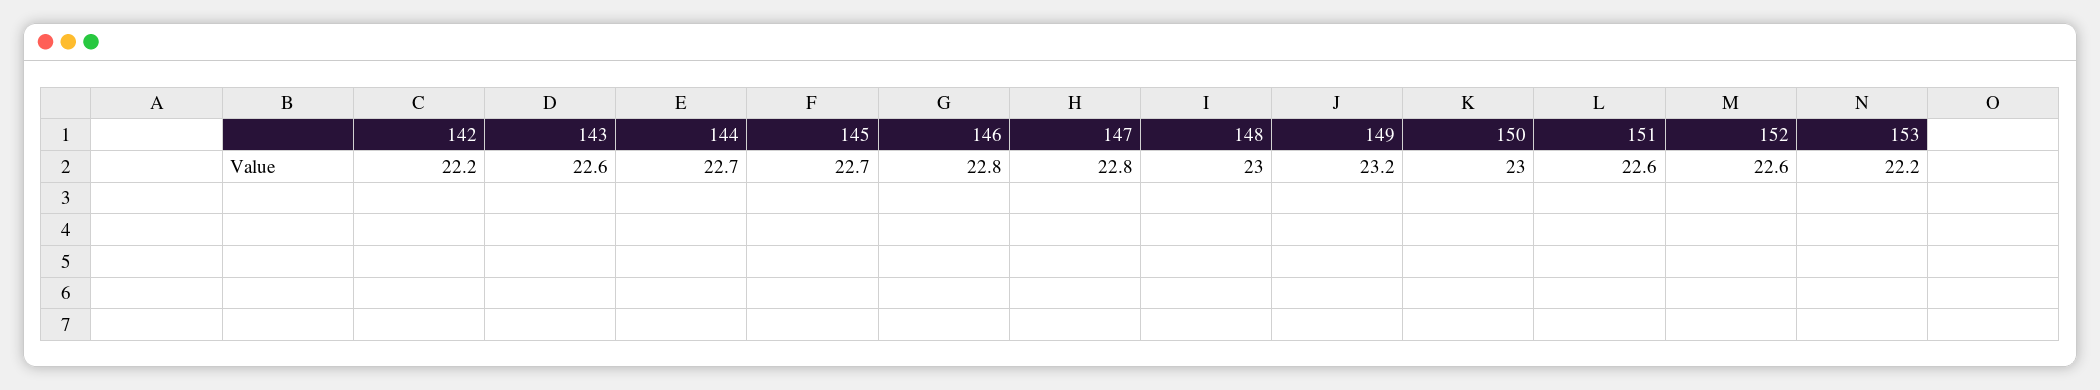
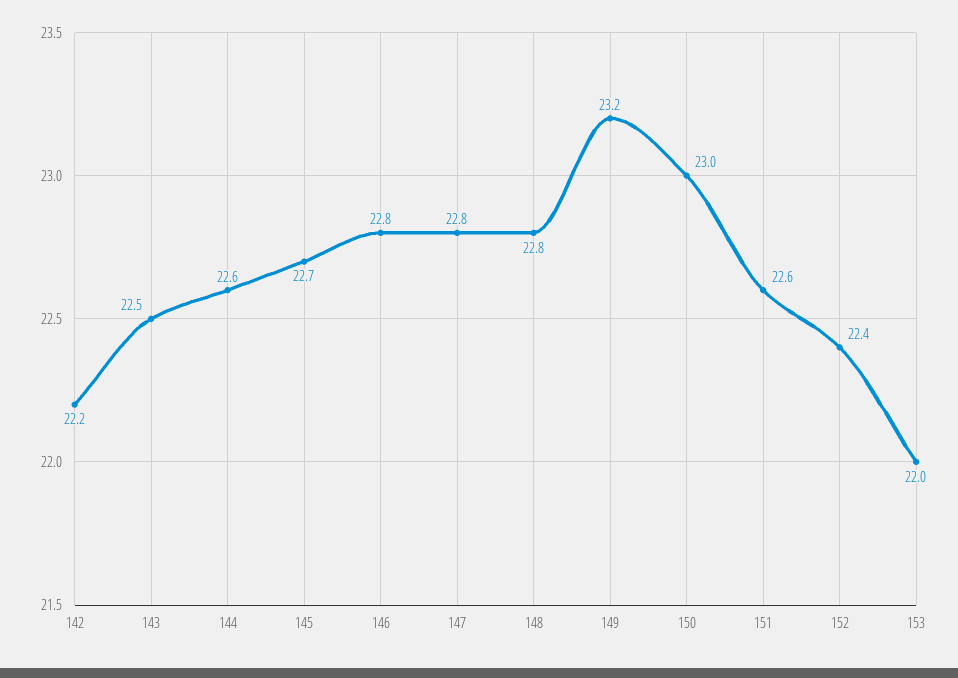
  {
    "142": 22.2,
-   "143": 22.6,
+   "143": 22.5,
-   "144": 22.7,
+   "144": 22.6,
    "145": 22.7,
    "146": 22.8,
    "147": 22.8,
-   "148": 23,
+   "148": 22.8,
    "149": 23.2,
    "150": 23,
    "151": 22.6,
-   "152": 22.6,
+   "152": 22.4,
-   "153": 22.2
+   "153": 22
  }

